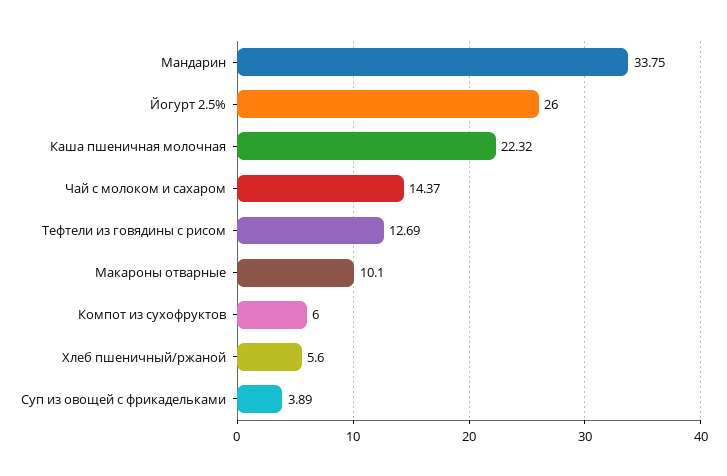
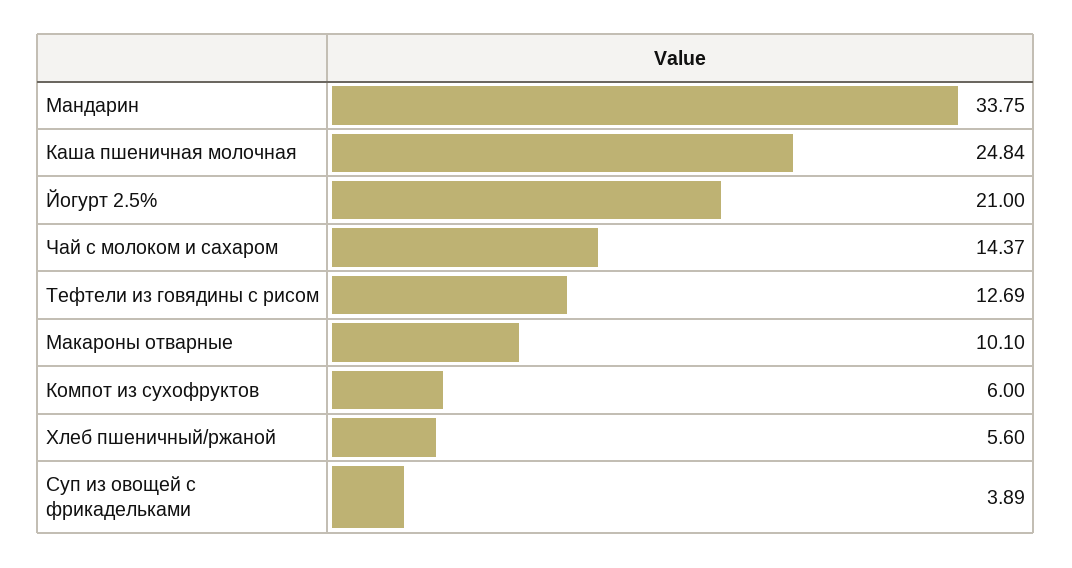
  {
    "Мандарин": 33.75,
-   "Йогурт 2.5%": 26,
+   "Йогурт 2.5%": 21,
-   "Каша пшеничная молочная": 22.32,
+   "Каша пшеничная молочная": 24.84,
    "Чай с молоком и сахаром": 14.37,
    "Тефтели из говядины с рисом": 12.69,
    "Макароны отварные": 10.1,
    "Компот из сухофруктов": 6,
    "Хлеб пшеничный/ржаной": 5.6,
    "Суп из овощей с фрикадельками": 3.89
  }

